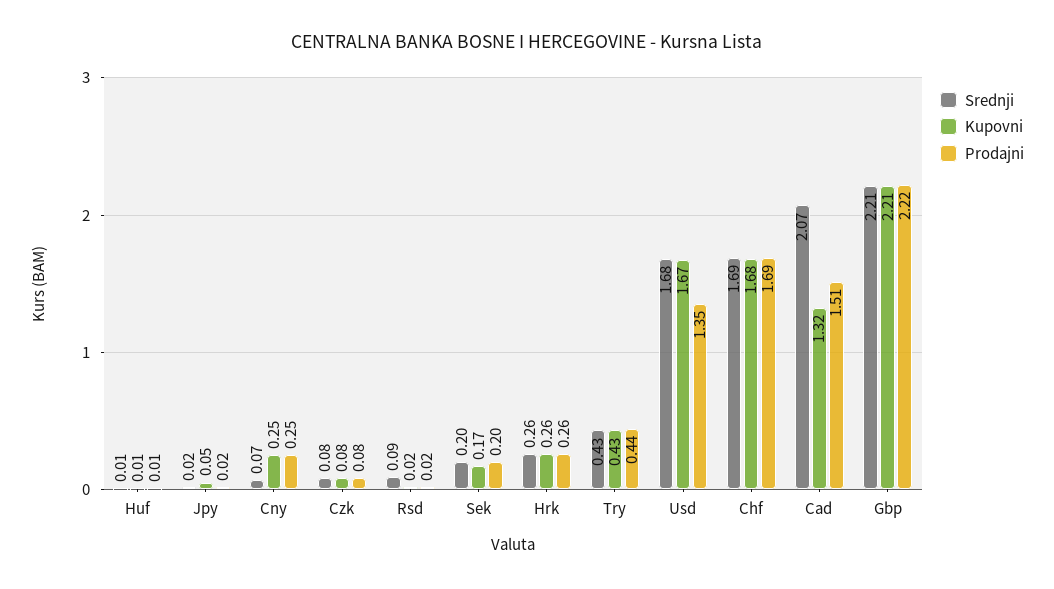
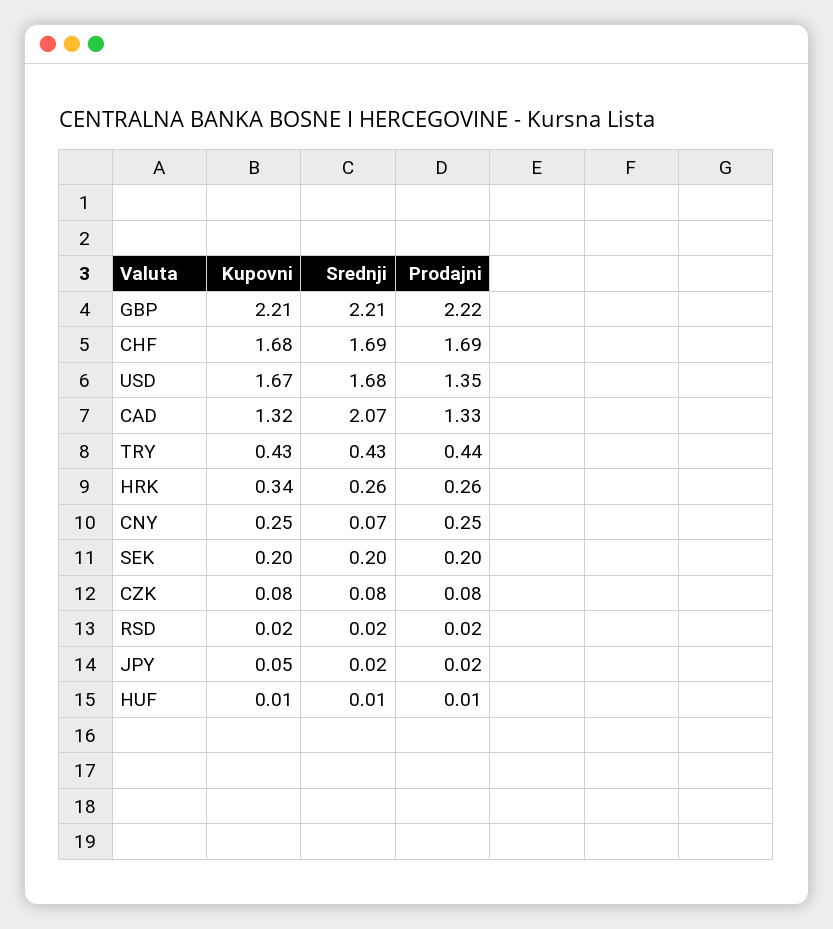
  {
    "Srednji": {
      "Huf": 0.01,
      "Jpy": 0.02,
      "Cny": 0.07,
      "Czk": 0.08,
-     "Rsd": 0.09,
+     "Rsd": 0.02,
      "Sek": 0.2,
      "Hrk": 0.26,
      "Try": 0.43,
      "Usd": 1.68,
      "Chf": 1.69,
      "Cad": 2.07,
      "Gbp": 2.21
    },
    "Kupovni": {
      "Huf": 0.01,
      "Jpy": 0.05,
      "Cny": 0.25,
      "Czk": 0.08,
      "Rsd": 0.02,
-     "Sek": 0.17,
+     "Sek": 0.2,
-     "Hrk": 0.26,
+     "Hrk": 0.34,
      "Try": 0.43,
      "Usd": 1.67,
      "Chf": 1.68,
      "Cad": 1.32,
      "Gbp": 2.21
    },
    "Prodajni": {
      "Huf": 0.01,
      "Jpy": 0.02,
      "Cny": 0.25,
      "Czk": 0.08,
      "Rsd": 0.02,
      "Sek": 0.2,
      "Hrk": 0.26,
      "Try": 0.44,
      "Usd": 1.35,
      "Chf": 1.69,
-     "Cad": 1.51,
+     "Cad": 1.33,
      "Gbp": 2.22
    }
  }

